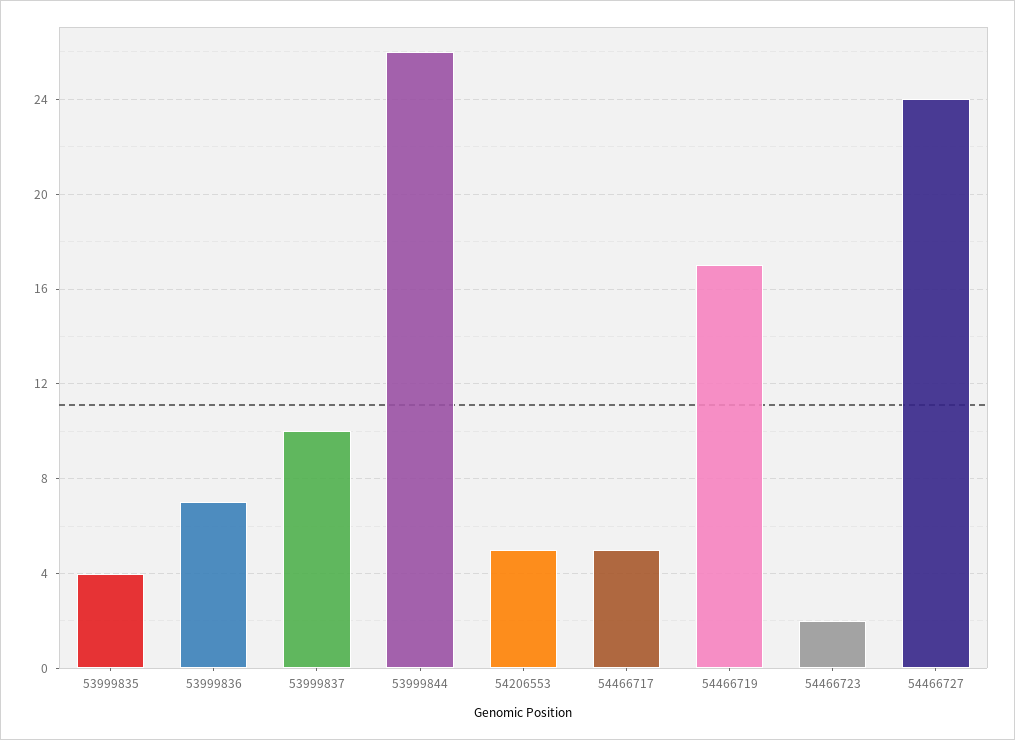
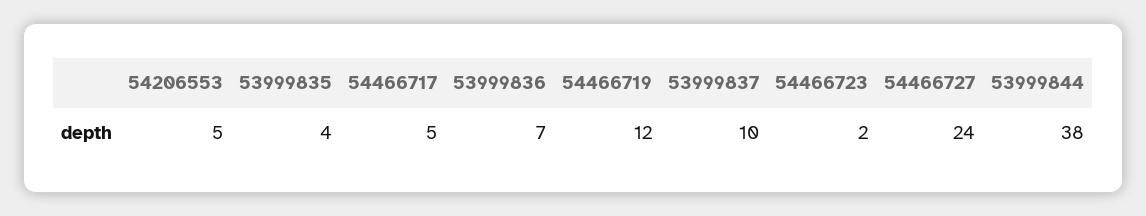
  {
    "53999835": 4,
    "53999836": 7,
    "53999837": 10,
-   "53999844": 26,
+   "53999844": 38,
    "54206553": 5,
    "54466717": 5,
-   "54466719": 17,
+   "54466719": 12,
    "54466723": 2,
    "54466727": 24
  }

